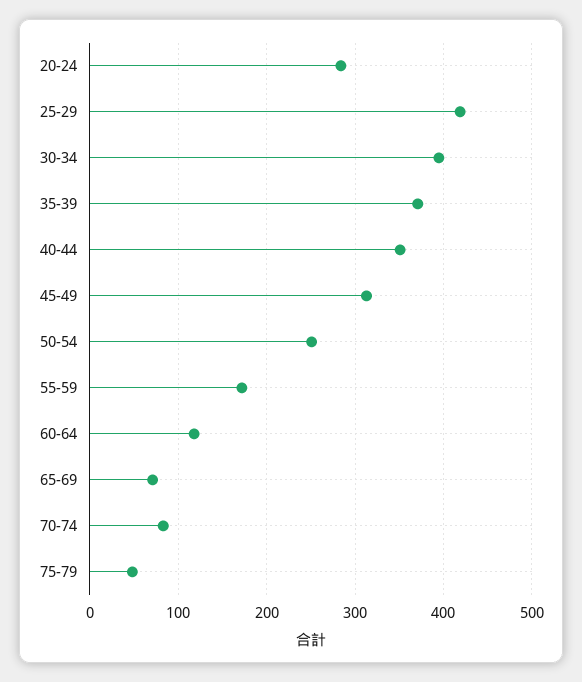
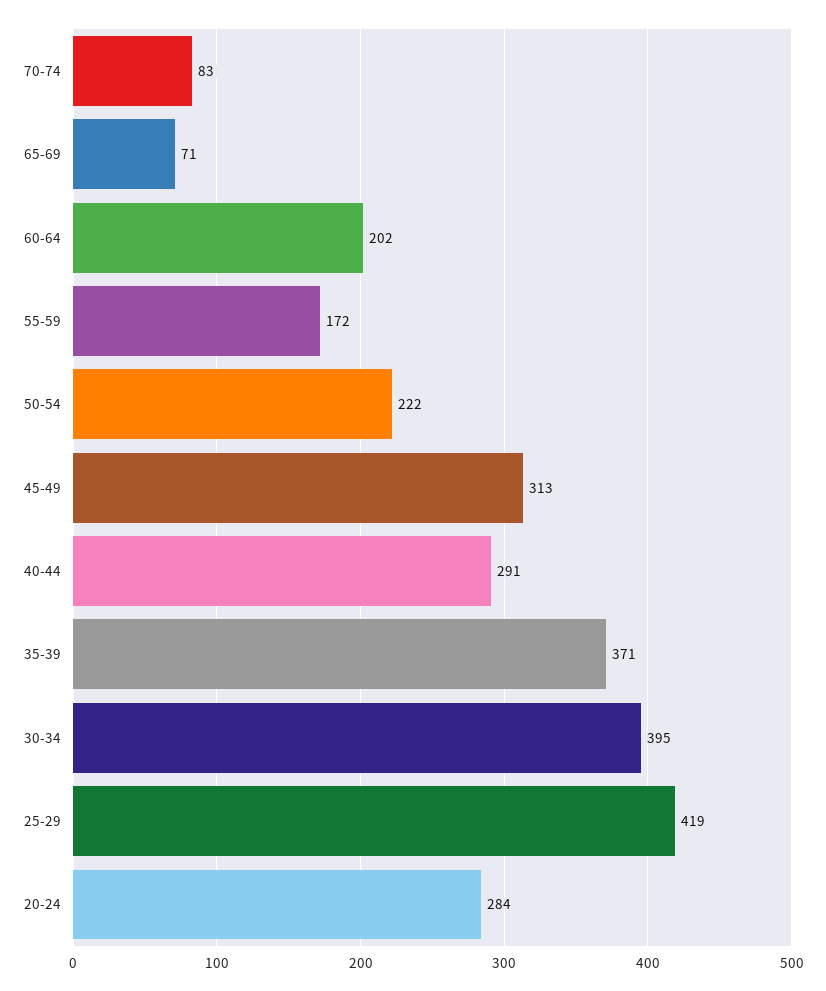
  {
    "20-24": 284,
    "25-29": 419,
    "30-34": 395,
    "35-39": 371,
-   "40-44": 350,
+   "40-44": 291,
    "45-49": 313,
-   "50-54": 250,
+   "50-54": 222,
    "55-59": 172,
-   "60-64": 120,
+   "60-64": 202,
    "65-69": 71,
-   "70-74": 83,
+   "70-74": 83
-   "75-79": 50
  }

